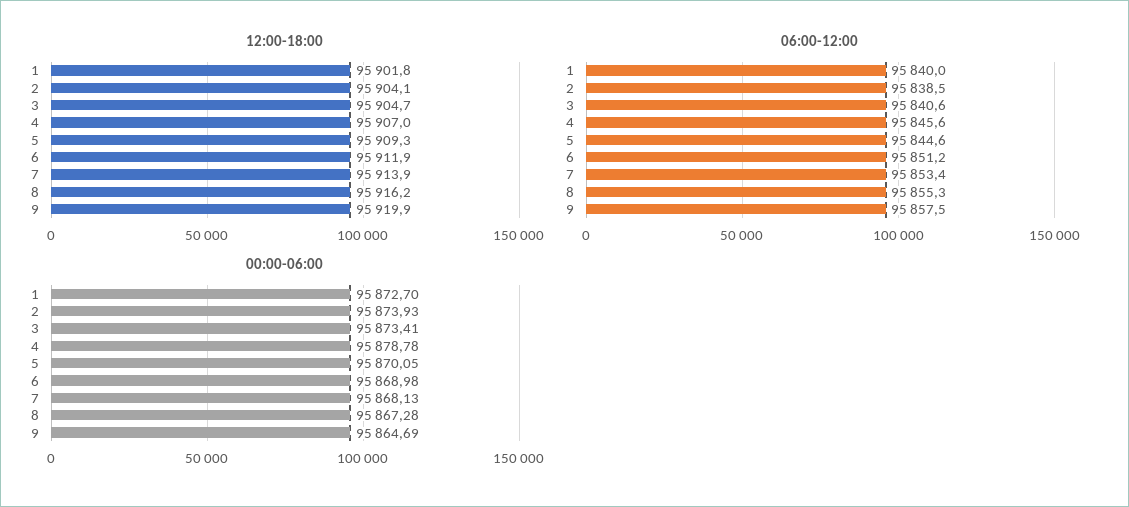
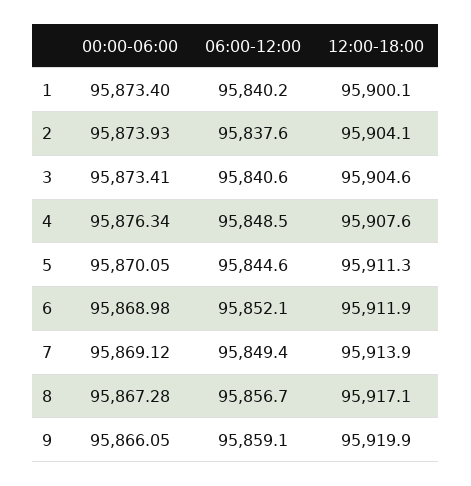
  {
    "12:00-18:00": {
-     "1": 95901.8,
+     "1": 95900.1,
      "2": 95904.1,
-     "3": 95904.7,
+     "3": 95904.6,
-     "4": 95907,
+     "4": 95907.6,
-     "5": 95909.3,
+     "5": 95911.3,
      "6": 95911.9,
      "7": 95913.9,
-     "8": 95916.2,
+     "8": 95917.1,
      "9": 95919.9
    },
    "06:00-12:00": {
-     "1": 95840,
+     "1": 95840.2,
-     "2": 95838.5,
+     "2": 95837.6,
      "3": 95840.6,
-     "4": 95845.6,
+     "4": 95848.5,
      "5": 95844.6,
-     "6": 95851.2,
+     "6": 95852.1,
-     "7": 95853.4,
+     "7": 95849.4,
-     "8": 95855.3,
+     "8": 95856.7,
-     "9": 95857.5
+     "9": 95859.1
    },
    "00:00-06:00": {
-     "1": 95872.7,
+     "1": 95873.4,
      "2": 95873.93,
      "3": 95873.41,
-     "4": 95878.78,
+     "4": 95876.34,
      "5": 95870.05,
      "6": 95868.98,
-     "7": 95868.13,
+     "7": 95869.12,
      "8": 95867.28,
-     "9": 95864.69
+     "9": 95866.05
    }
  }

